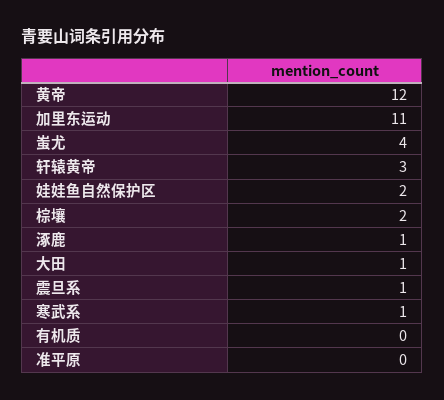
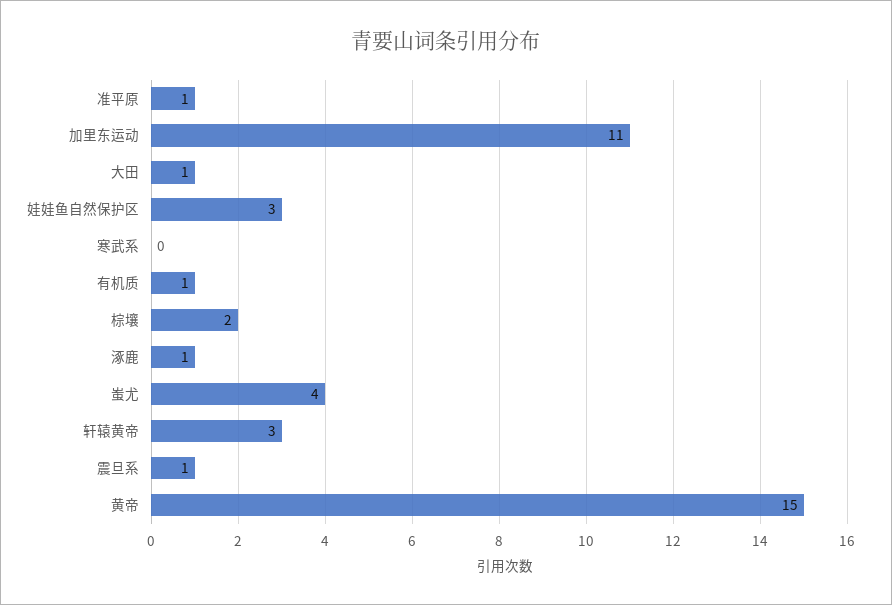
  {
-   "黄帝": 12,
+   "黄帝": 15,
    "加里东运动": 11,
    "蚩尤": 4,
    "轩辕黄帝": 3,
-   "娃娃鱼自然保护区": 2,
+   "娃娃鱼自然保护区": 3,
    "棕壤": 2,
    "涿鹿": 1,
    "大田": 1,
    "震旦系": 1,
-   "寒武系": 1,
+   "寒武系": 0,
-   "有机质": 0,
+   "有机质": 1,
-   "准平原": 0
+   "准平原": 1
  }

